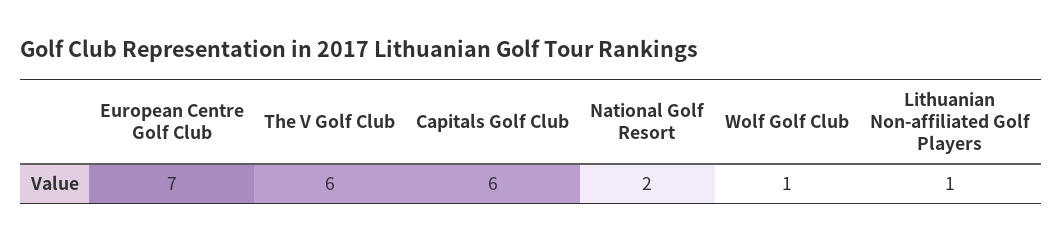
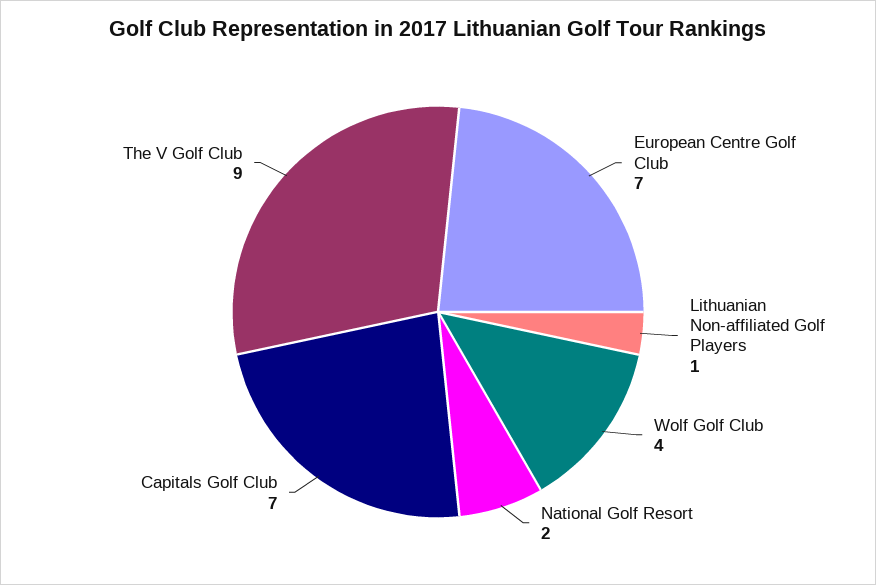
  {
    "European Centre Golf Club": 7,
-   "The V Golf Club": 6,
+   "The V Golf Club": 9,
-   "Capitals Golf Club": 6,
+   "Capitals Golf Club": 7,
    "National Golf Resort": 2,
-   "Wolf Golf Club": 1,
+   "Wolf Golf Club": 4,
    "Lithuanian Non-affiliated Golf Players": 1
  }

